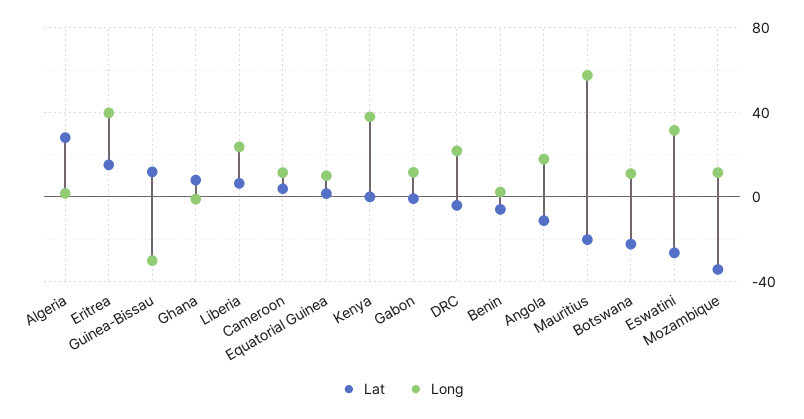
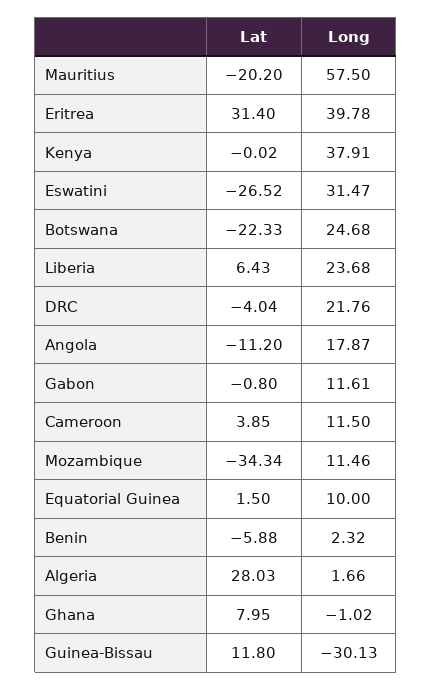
  {
    "Lat": {
      "Algeria": 28.03,
-     "Eritrea": 15,
+     "Eritrea": 31.4,
      "Guinea-Bissau": 11.8,
      "Ghana": 7.95,
      "Liberia": 6.43,
      "Cameroon": 3.85,
      "Equatorial Guinea": 1.5,
      "Kenya": -0.02,
      "Gabon": -0.8,
      "DRC": -4.04,
      "Benin": -5.88,
      "Angola": -11.2,
      "Mauritius": -20.2,
      "Botswana": -22.33,
      "Eswatini": -26.52,
      "Mozambique": -34.34
    },
    "Long": {
      "Algeria": 1.66,
      "Eritrea": 39.78,
      "Guinea-Bissau": -30.13,
      "Ghana": -1.02,
      "Liberia": 23.68,
      "Cameroon": 11.5,
      "Equatorial Guinea": 10,
      "Kenya": 37.91,
      "Gabon": 11.61,
      "DRC": 21.76,
      "Benin": 2.32,
      "Angola": 17.87,
      "Mauritius": 57.5,
-     "Botswana": 10,
+     "Botswana": 24.68,
      "Eswatini": 31.47,
      "Mozambique": 11.46
    }
  }

